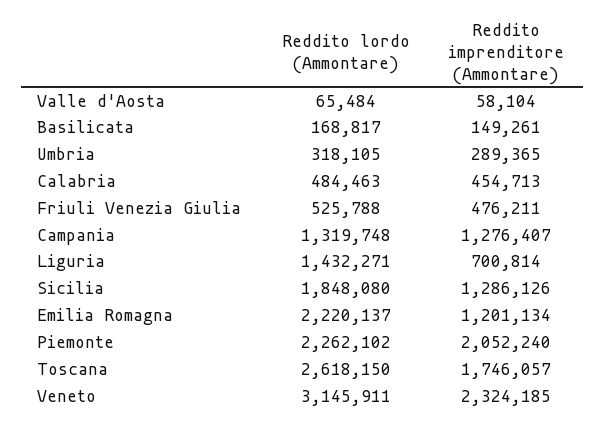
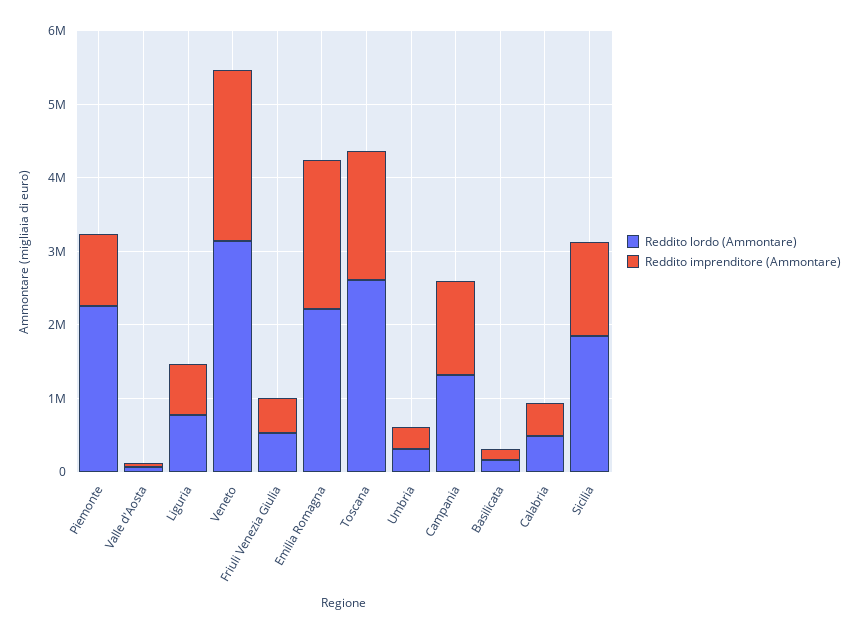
  {
    "Reddito lordo (Ammontare)": {
      "Valle d'Aosta": 65484,
      "Basilicata": 168817,
      "Umbria": 318105,
      "Calabria": 484463,
      "Friuli Venezia Giulia": 525788,
      "Campania": 1319748,
-     "Liguria": 1432271,
+     "Liguria": 800000,
      "Sicilia": 1848080,
      "Emilia Romagna": 2220137,
      "Piemonte": 2262102,
      "Toscana": 2618150,
      "Veneto": 3145911
    },
    "Reddito imprenditore (Ammontare)": {
      "Valle d'Aosta": 58104,
      "Basilicata": 149261,
      "Umbria": 289365,
      "Calabria": 454713,
      "Friuli Venezia Giulia": 476211,
      "Campania": 1276407,
      "Liguria": 700814,
      "Sicilia": 1286126,
-     "Emilia Romagna": 1201134,
+     "Emilia Romagna": 2000000,
-     "Piemonte": 2052240,
+     "Piemonte": 1000000,
      "Toscana": 1746057,
      "Veneto": 2324185
    }
  }

